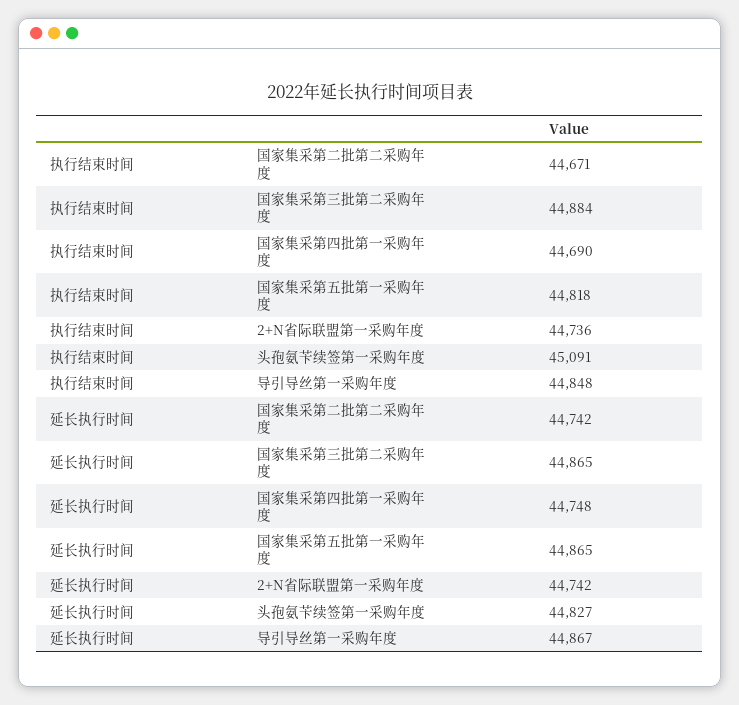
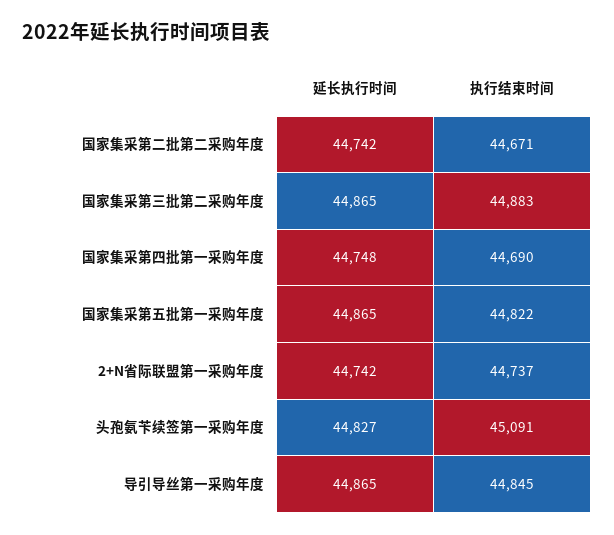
  {
    "执行结束时间": {
      "国家集采第二批第二采购年度": 44671,
-     "国家集采第三批第二采购年度": 44884,
+     "国家集采第三批第二采购年度": 44883,
      "国家集采第四批第一采购年度": 44690,
-     "国家集采第五批第一采购年度": 44818,
+     "国家集采第五批第一采购年度": 44822,
-     "2+N省际联盟第一采购年度": 44736,
+     "2+N省际联盟第一采购年度": 44737,
      "头孢氨苄续签第一采购年度": 45091,
-     "导引导丝第一采购年度": 44848
+     "导引导丝第一采购年度": 44845
    },
    "延长执行时间": {
      "国家集采第二批第二采购年度": 44742,
      "国家集采第三批第二采购年度": 44865,
      "国家集采第四批第一采购年度": 44748,
      "国家集采第五批第一采购年度": 44865,
      "2+N省际联盟第一采购年度": 44742,
      "头孢氨苄续签第一采购年度": 44827,
-     "导引导丝第一采购年度": 44867
+     "导引导丝第一采购年度": 44865
    }
  }

